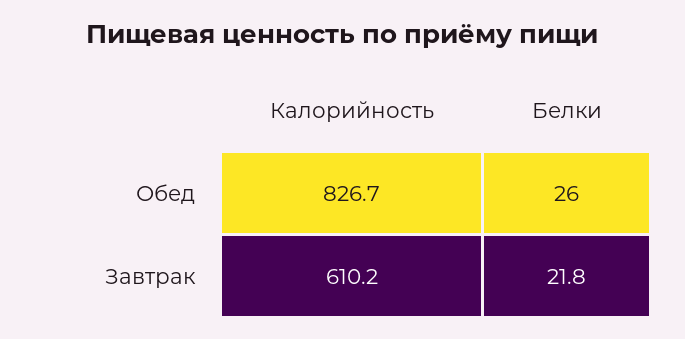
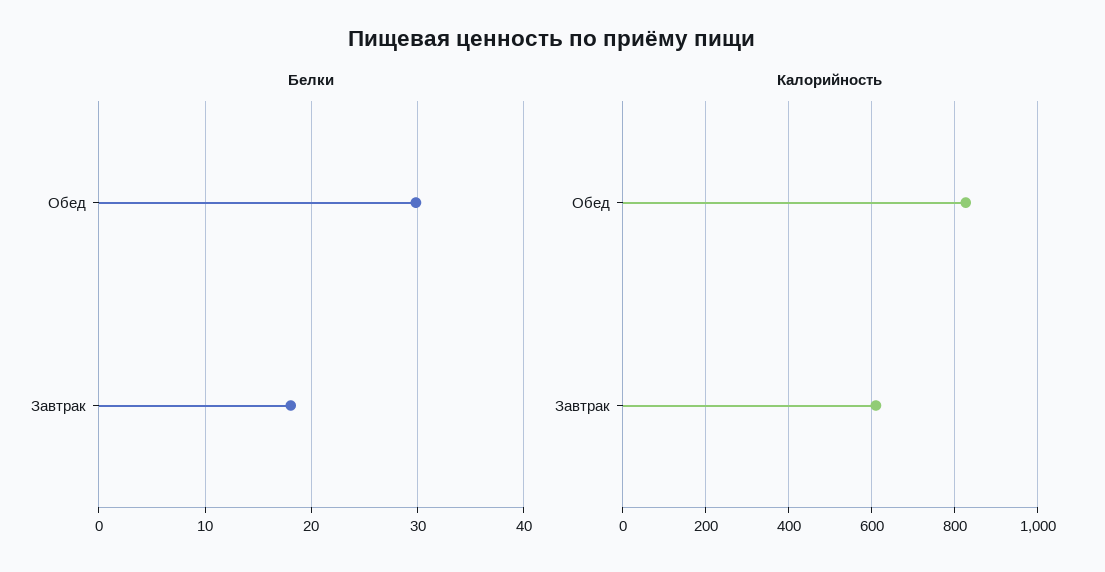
  {
    "Калорийность": {
      "Обед": 826.7,
      "Завтрак": 610.2
    },
    "Белки": {
-     "Обед": 26,
+     "Обед": 30,
-     "Завтрак": 21.8
+     "Завтрак": 18
    }
  }

